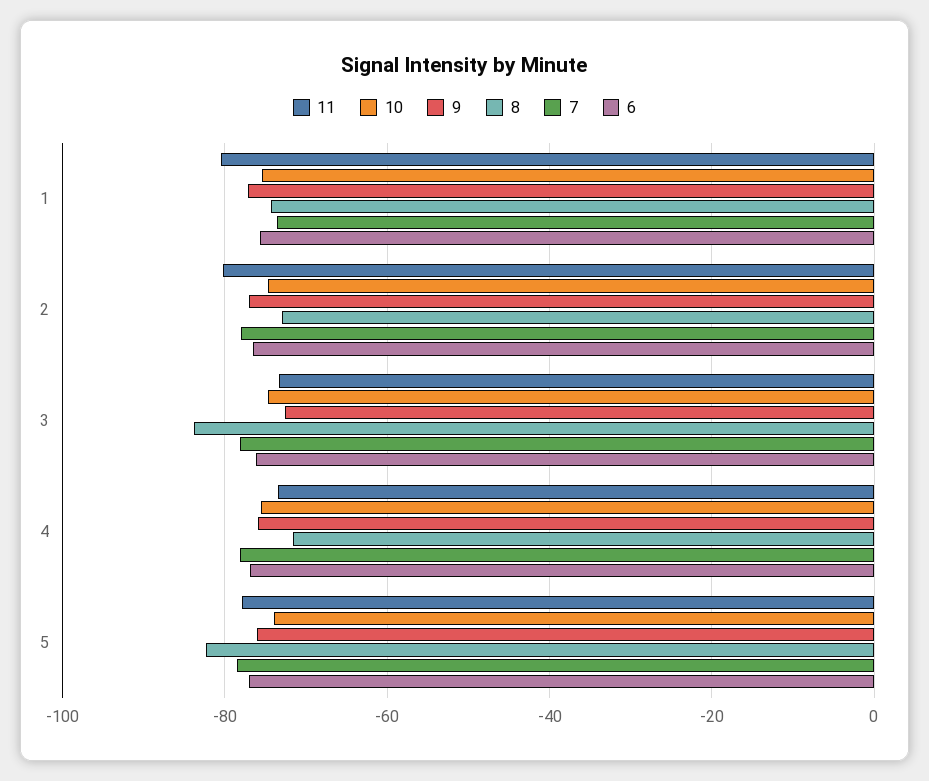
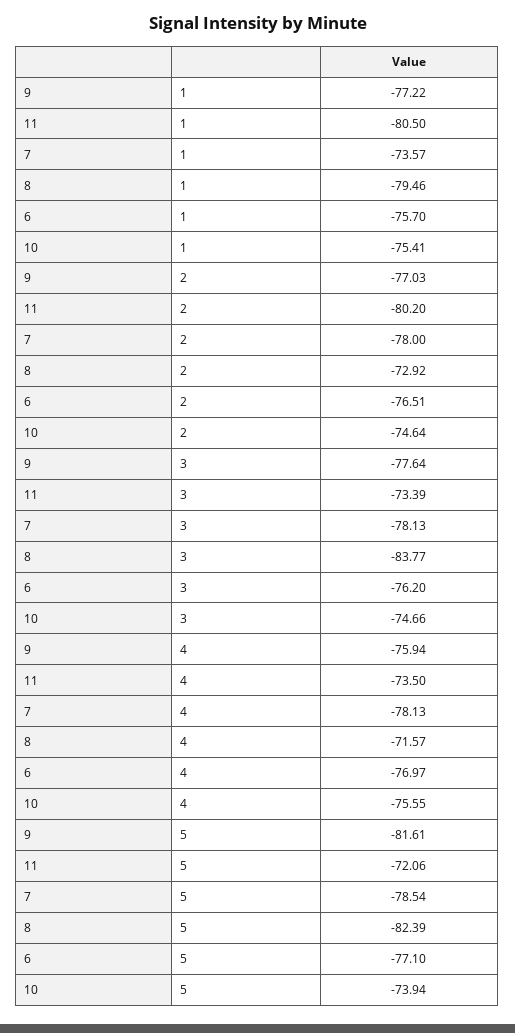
  {
    "11": {
      "1": -80.5,
      "2": -80.2,
      "3": -73.39,
      "4": -73.5,
-     "5": -78
+     "5": -72.06
    },
    "10": {
      "1": -75.41,
      "2": -74.64,
      "3": -74.66,
      "4": -75.55,
      "5": -73.94
    },
    "9": {
      "1": -77.22,
      "2": -77.03,
-     "3": -72,
+     "3": -77.64,
      "4": -75.94,
-     "5": -76
+     "5": -81.61
    },
    "8": {
-     "1": -74,
+     "1": -79.46,
      "2": -72.92,
      "3": -83.77,
      "4": -71.57,
      "5": -82.39
    },
    "7": {
      "1": -73.57,
      "2": -78,
      "3": -78.13,
      "4": -78.13,
      "5": -78.54
    },
    "6": {
      "1": -75.7,
      "2": -76.51,
      "3": -76.2,
      "4": -76.97,
      "5": -77.1
    }
  }

